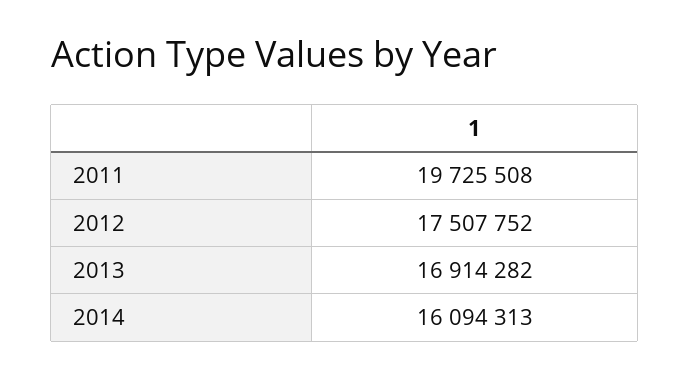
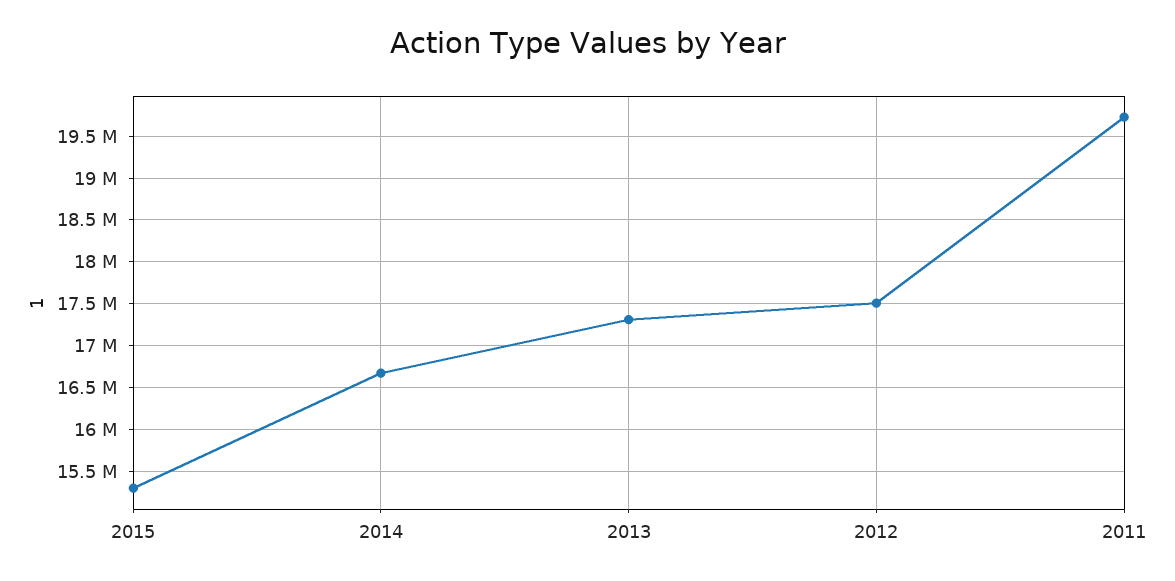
  {
    "2011": 19725508,
    "2012": 17507752,
-   "2013": 16914282,
+   "2013": 17300000,
-   "2014": 16094313
+   "2014": 16700000,
+   "2015": 15300000
  }

